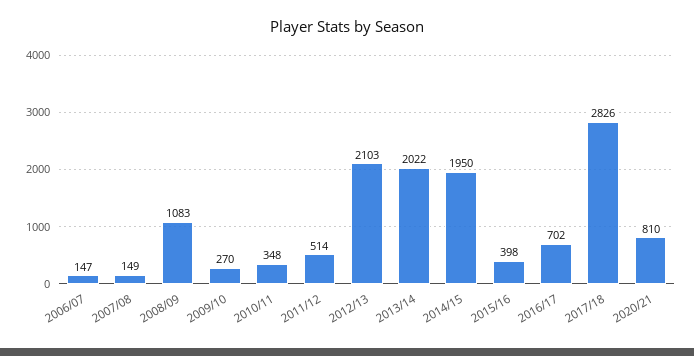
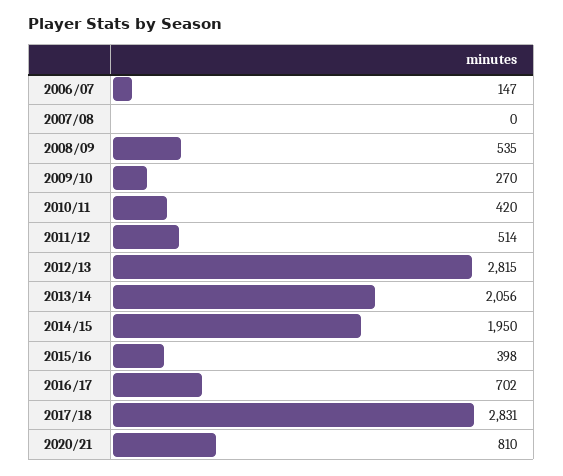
  {
    "2006/07": 147,
-   "2007/08": 149,
+   "2007/08": 0,
-   "2008/09": 1083,
+   "2008/09": 535,
    "2009/10": 270,
-   "2010/11": 348,
+   "2010/11": 420,
    "2011/12": 514,
-   "2012/13": 2103,
+   "2012/13": 2815,
-   "2013/14": 2022,
+   "2013/14": 2056,
    "2014/15": 1950,
    "2015/16": 398,
    "2016/17": 702,
-   "2017/18": 2826,
+   "2017/18": 2831,
    "2020/21": 810
  }

